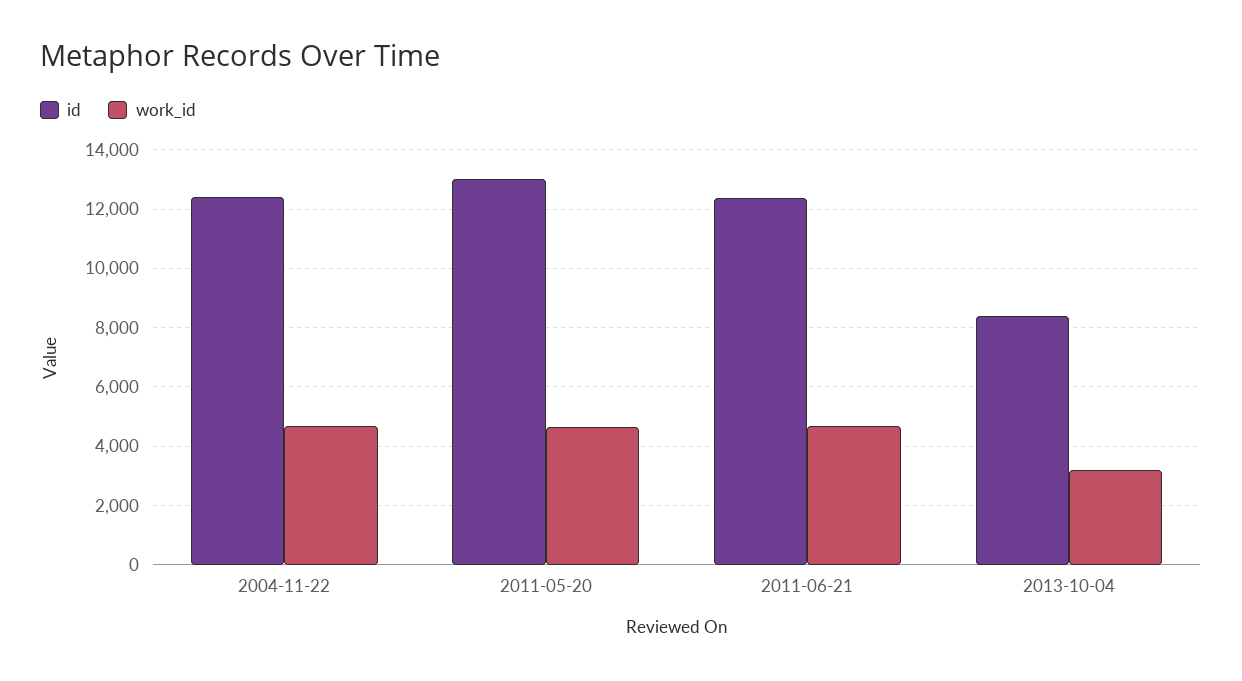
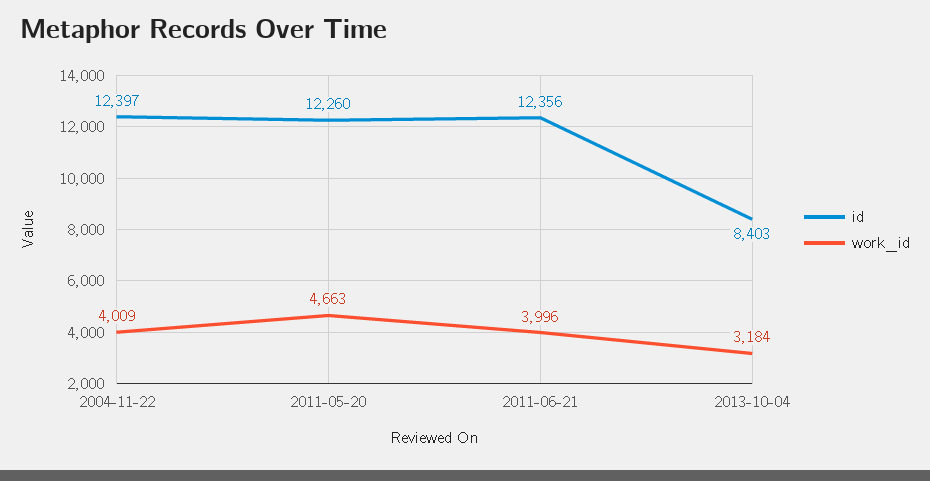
  {
    "id": {
      "2004-11-22": 12397,
-     "2011-05-20": 13000,
+     "2011-05-20": 12260,
      "2011-06-21": 12356,
      "2013-10-04": 8403
    },
    "work_id": {
-     "2004-11-22": 4750,
+     "2004-11-22": 4009,
      "2011-05-20": 4663,
-     "2011-06-21": 4750,
+     "2011-06-21": 3996,
      "2013-10-04": 3184
    }
  }

